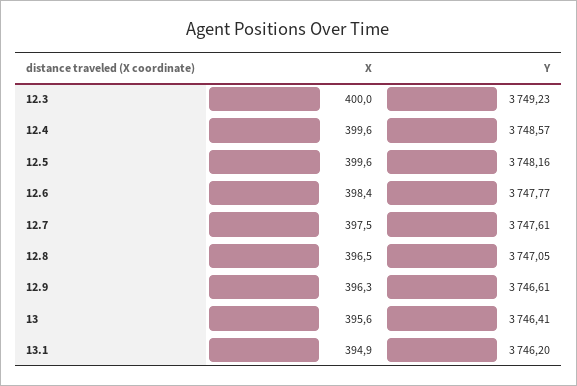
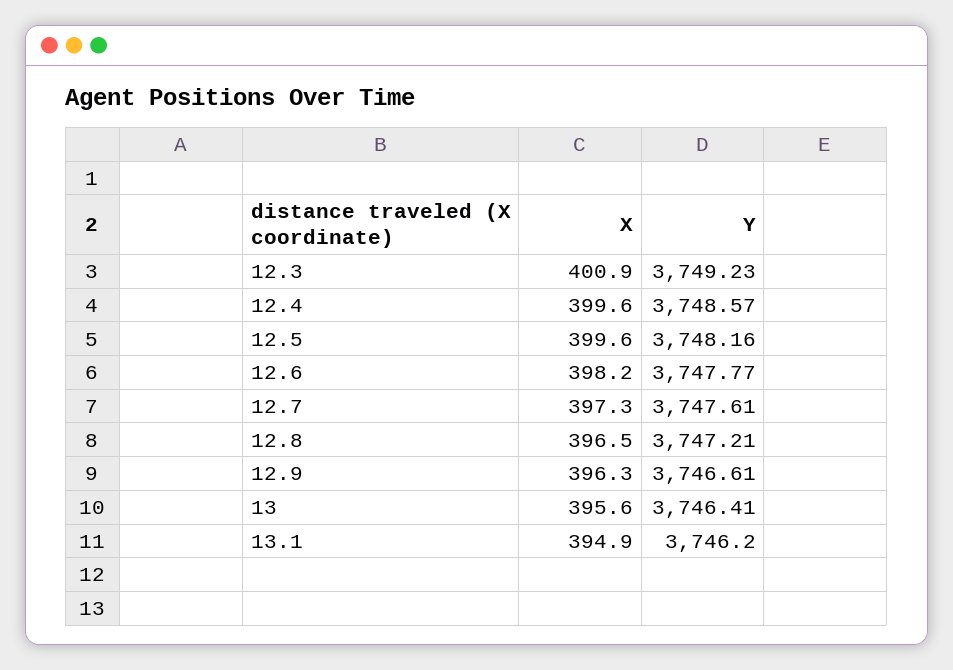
  {
    "X": {
-     "12.3": 400,
+     "12.3": 400.9,
      "12.4": 399.6,
      "12.5": 399.6,
-     "12.6": 398.4,
+     "12.6": 398.2,
-     "12.7": 397.5,
+     "12.7": 397.3,
      "12.8": 396.5,
      "12.9": 396.3,
      "13": 395.6,
      "13.1": 394.9
    },
    "Y": {
      "12.3": 3749.23,
      "12.4": 3748.57,
      "12.5": 3748.16,
      "12.6": 3747.77,
      "12.7": 3747.61,
-     "12.8": 3747.05,
+     "12.8": 3747.21,
      "12.9": 3746.61,
      "13": 3746.41,
      "13.1": 3746.2
    }
  }

